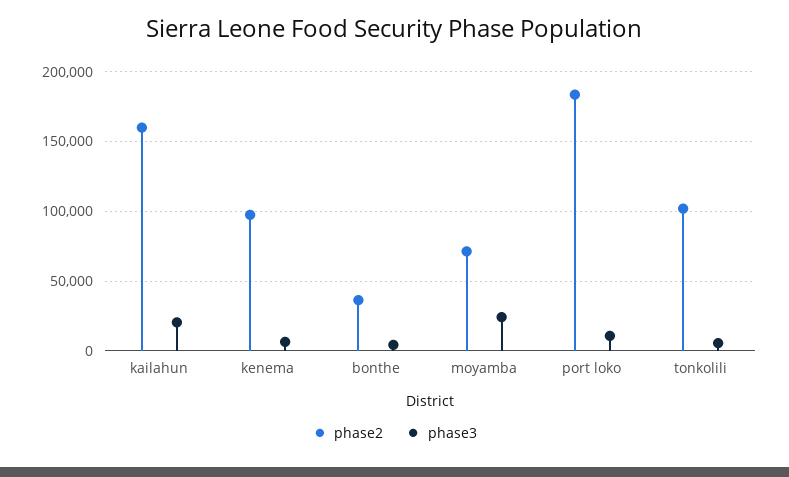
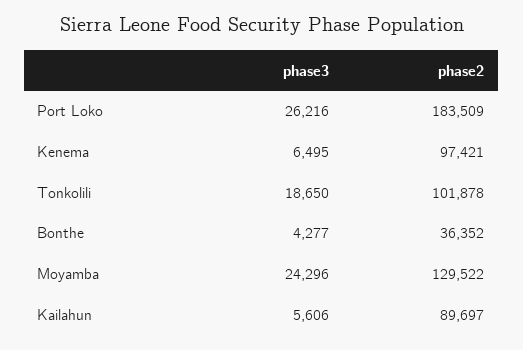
  {
    "phase2": {
-     "kailahun": 160000,
+     "kailahun": 89697,
      "kenema": 97421,
      "bonthe": 36352,
-     "moyamba": 70000,
+     "moyamba": 129522,
      "port loko": 183509,
      "tonkolili": 101878
    },
    "phase3": {
-     "kailahun": 20000,
+     "kailahun": 5606,
      "kenema": 6495,
      "bonthe": 4277,
      "moyamba": 24296,
-     "port loko": 10000,
+     "port loko": 26216,
-     "tonkolili": 5000
+     "tonkolili": 18650
    }
  }

